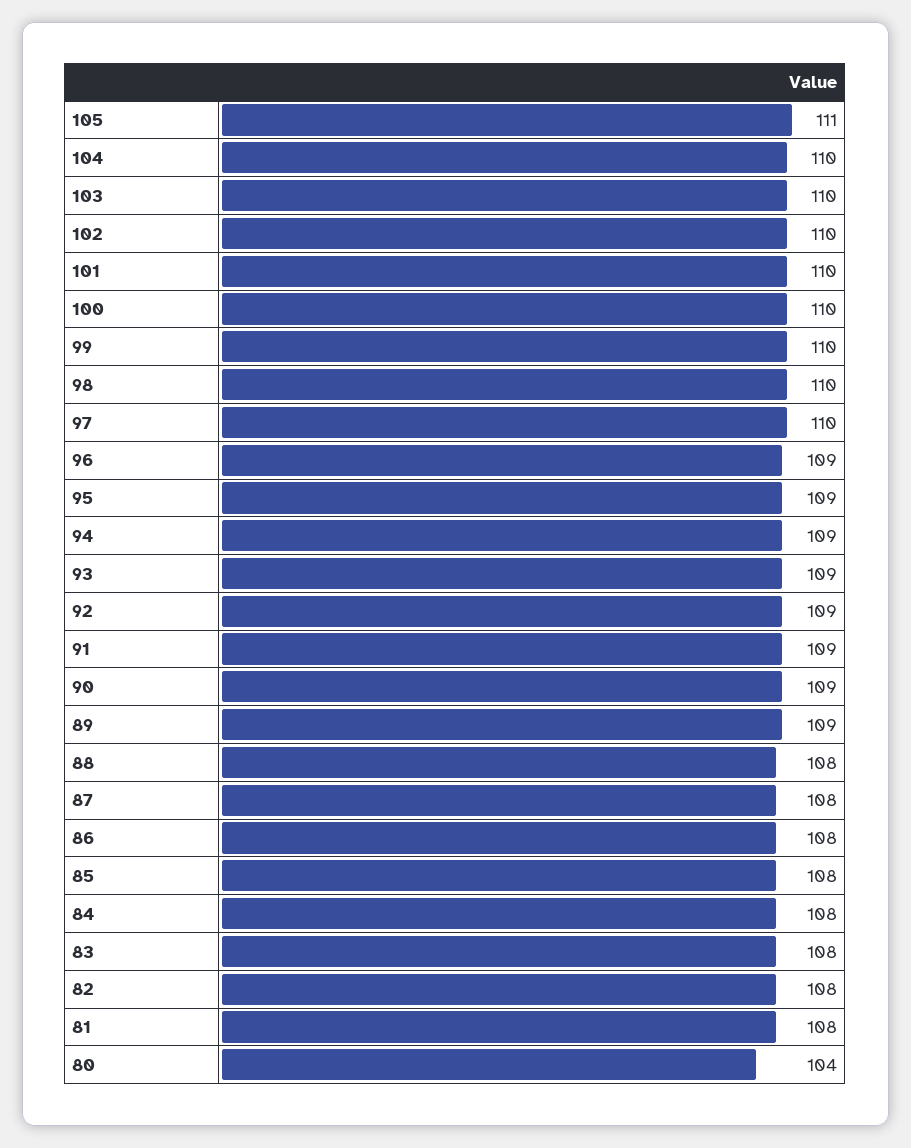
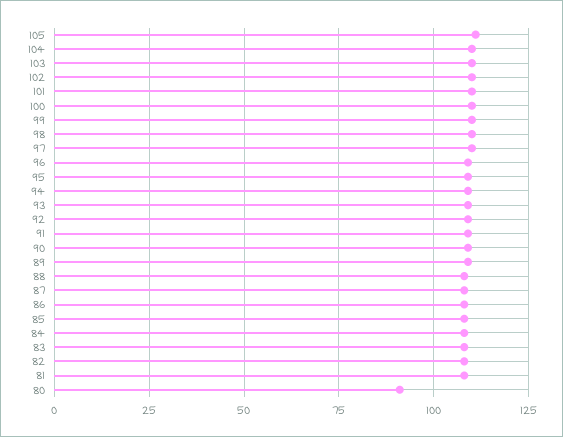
  {
    "105": 111,
    "104": 110,
    "103": 110,
    "102": 110,
    "101": 110,
    "100": 110,
    "99": 110,
    "98": 110,
    "97": 110,
    "96": 109,
    "95": 109,
    "94": 109,
    "93": 109,
    "92": 109,
    "91": 109,
    "90": 109,
    "89": 109,
    "88": 108,
    "87": 108,
    "86": 108,
    "85": 108,
    "84": 108,
    "83": 108,
    "82": 108,
    "81": 108,
-   "80": 104
+   "80": 90
  }

